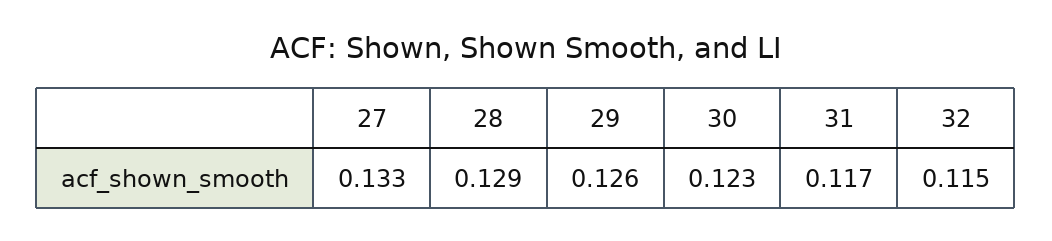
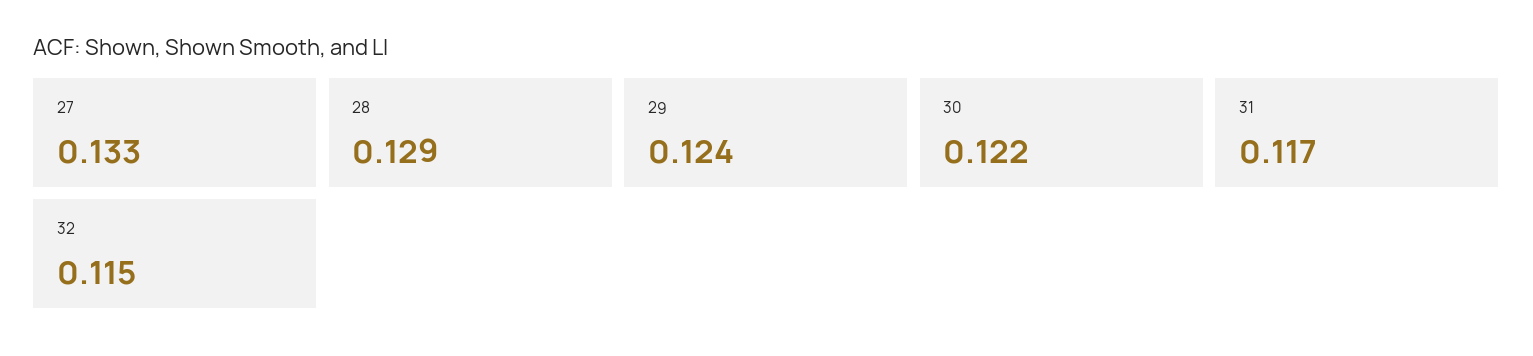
  {
    "27": 0.133,
    "28": 0.129,
-   "29": 0.126,
+   "29": 0.124,
-   "30": 0.123,
+   "30": 0.122,
    "31": 0.117,
    "32": 0.115
  }

